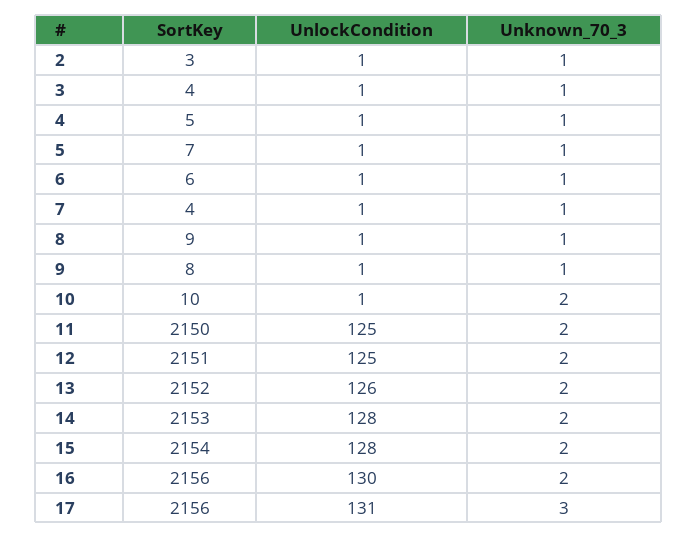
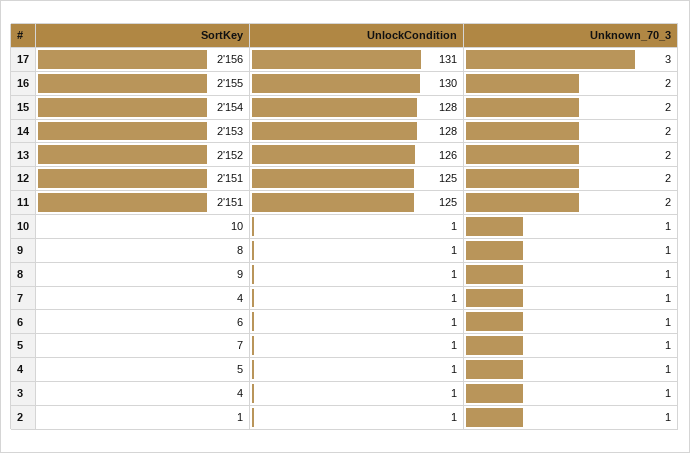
  {
    "SortKey": {
-     "2": 3,
+     "2": 1,
      "3": 4,
      "4": 5,
      "5": 7,
      "6": 6,
      "7": 4,
      "8": 9,
      "9": 8,
      "10": 10,
-     "11": 2150,
+     "11": 2151,
      "12": 2151,
      "13": 2152,
      "14": 2153,
      "15": 2154,
-     "16": 2156,
+     "16": 2155,
      "17": 2156
    },
    "UnlockCondition": {
      "2": 1,
      "3": 1,
      "4": 1,
      "5": 1,
      "6": 1,
      "7": 1,
      "8": 1,
      "9": 1,
      "10": 1,
      "11": 125,
      "12": 125,
      "13": 126,
      "14": 128,
      "15": 128,
      "16": 130,
      "17": 131
    },
    "Unknown_70_3": {
      "2": 1,
      "3": 1,
      "4": 1,
      "5": 1,
      "6": 1,
      "7": 1,
      "8": 1,
      "9": 1,
-     "10": 2,
+     "10": 1,
      "11": 2,
      "12": 2,
      "13": 2,
      "14": 2,
      "15": 2,
      "16": 2,
      "17": 3
    }
  }

